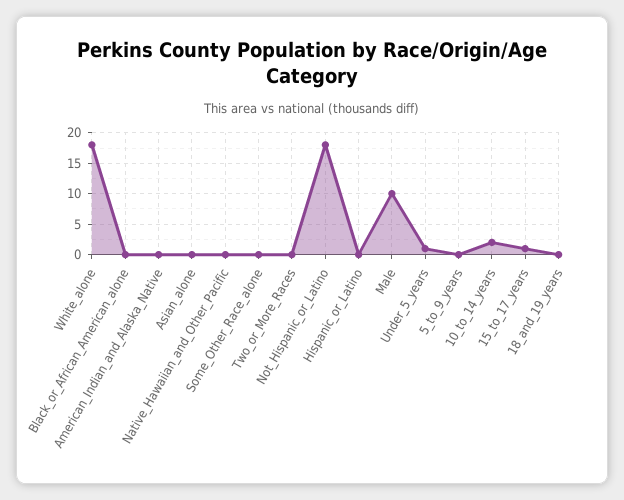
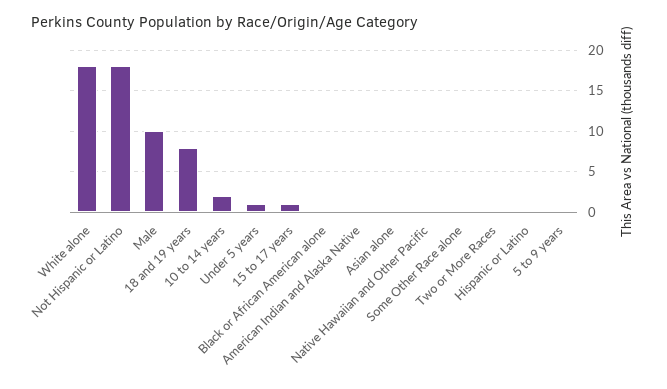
  {
    "White_alone": 18,
    "Black_or_African_American_alone": 0,
    "American_Indian_and_Alaska_Native": 0,
    "Asian_alone": 0,
    "Native_Hawaiian_and_Other_Pacific": 0,
    "Some_Other_Race_alone": 0,
    "Two_or_More_Races": 0,
    "Not_Hispanic_or_Latino": 18,
    "Hispanic_or_Latino": 0,
    "Male": 10,
    "Under_5_years": 1,
    "5_to_9_years": 0,
    "10_to_14_years": 2,
    "15_to_17_years": 1,
-   "18_and_19_years": 0
+   "18_and_19_years": 8
  }

